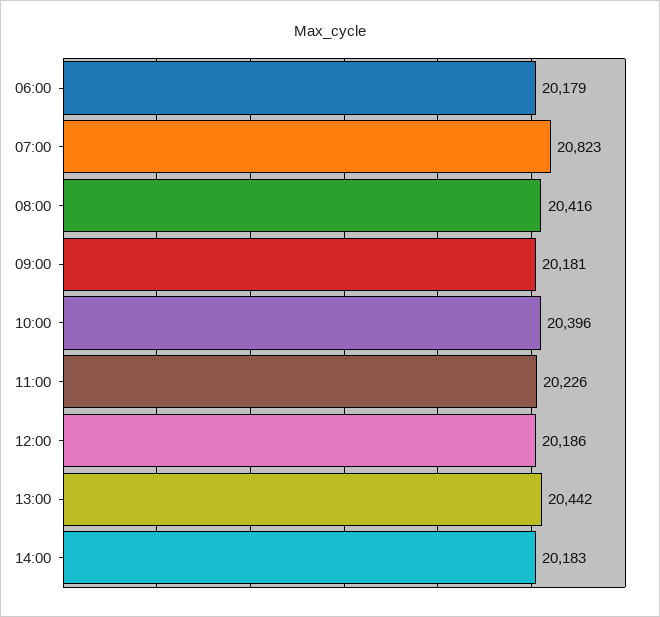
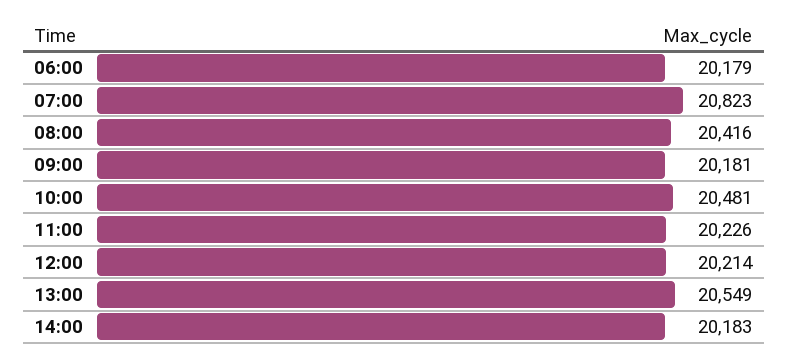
  {
    "06:00": 20179,
    "07:00": 20823,
    "08:00": 20416,
    "09:00": 20181,
-   "10:00": 20396,
+   "10:00": 20481,
    "11:00": 20226,
-   "12:00": 20186,
+   "12:00": 20214,
-   "13:00": 20442,
+   "13:00": 20549,
    "14:00": 20183
  }

